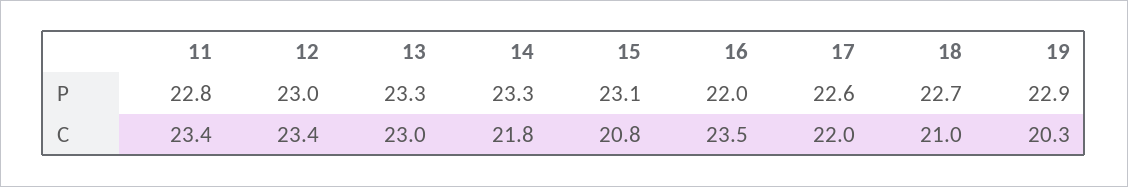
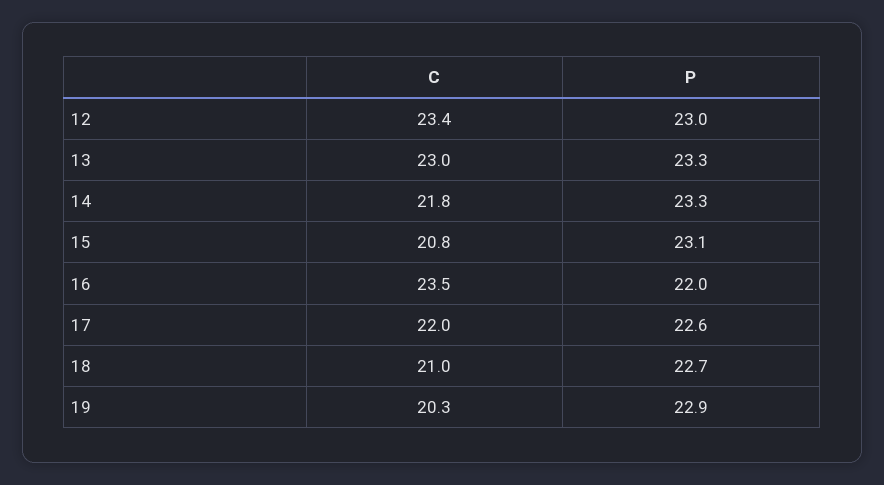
  {
-   "11": {
-     "P": 22.8,
-     "C": 23.4
-   },
    "12": {
      "P": 23,
      "C": 23.4
    },
    "13": {
      "P": 23.3,
      "C": 23
    },
    "14": {
      "P": 23.3,
      "C": 21.8
    },
    "15": {
      "P": 23.1,
      "C": 20.8
    },
    "16": {
      "P": 22,
      "C": 23.5
    },
    "17": {
      "P": 22.6,
      "C": 22
    },
    "18": {
      "P": 22.7,
      "C": 21
    },
    "19": {
      "P": 22.9,
      "C": 20.3
    }
  }

